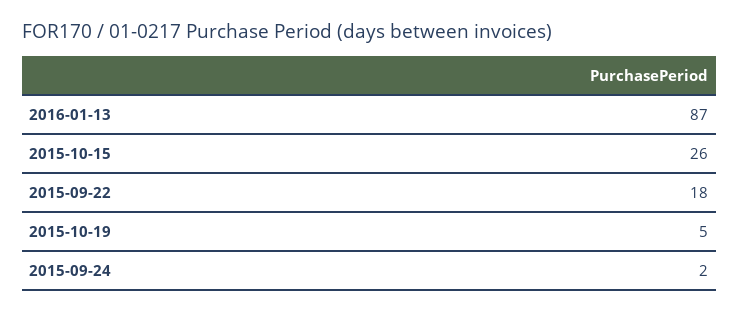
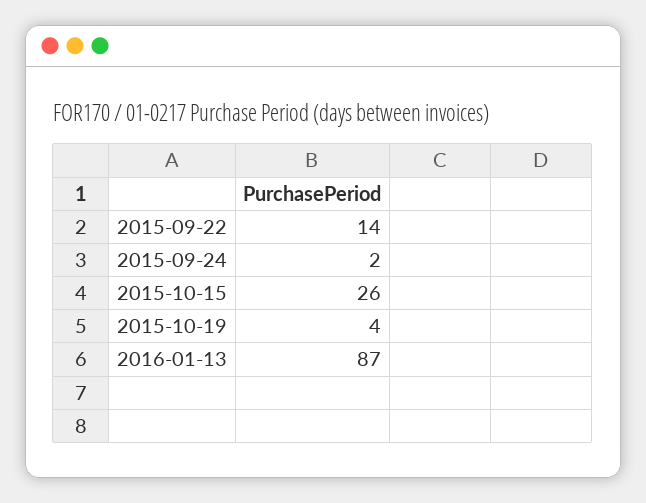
  {
    "2016-01-13": 87,
    "2015-10-15": 26,
-   "2015-09-22": 18,
+   "2015-09-22": 14,
-   "2015-10-19": 5,
+   "2015-10-19": 4,
    "2015-09-24": 2
  }

